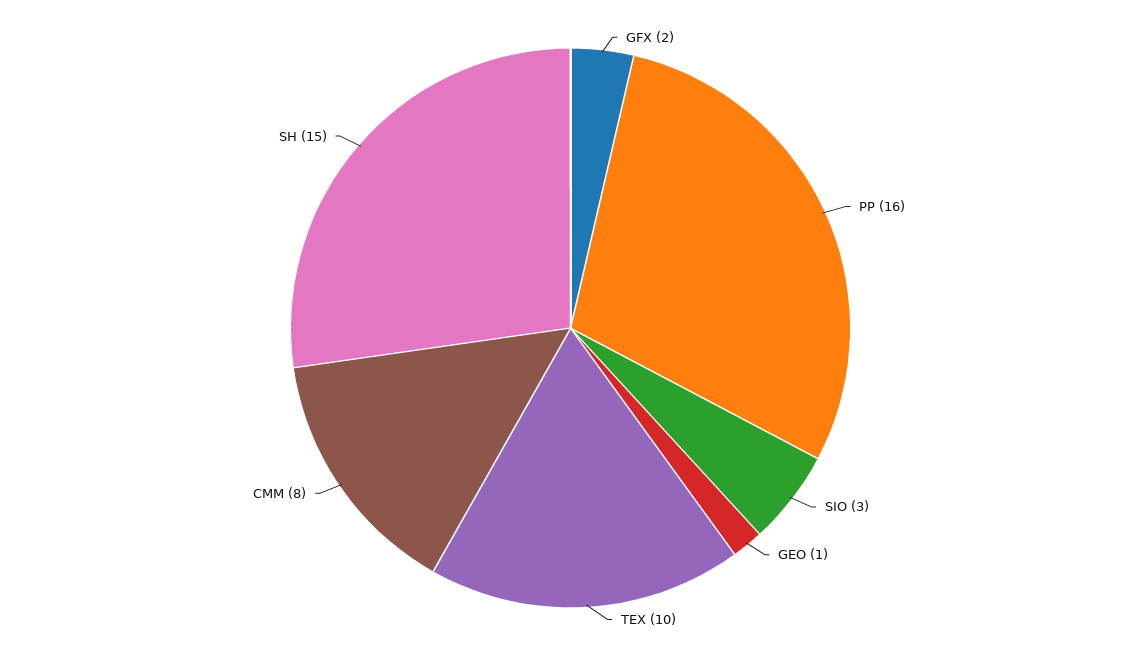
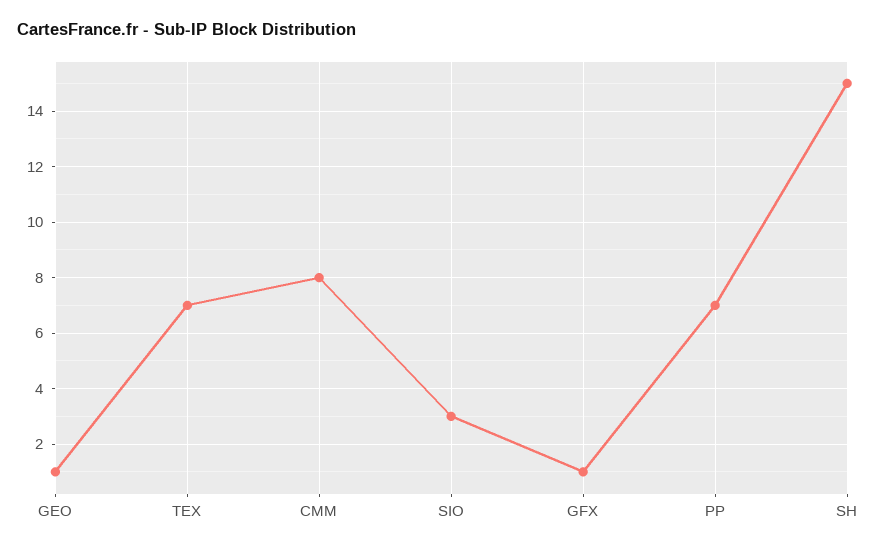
  {
-   "GFX": 2,
+   "GFX": 1,
-   "PP": 16,
+   "PP": 7,
    "SIO": 3,
    "GEO": 1,
-   "TEX": 10,
+   "TEX": 7,
    "CMM": 8,
    "SH": 15
  }

